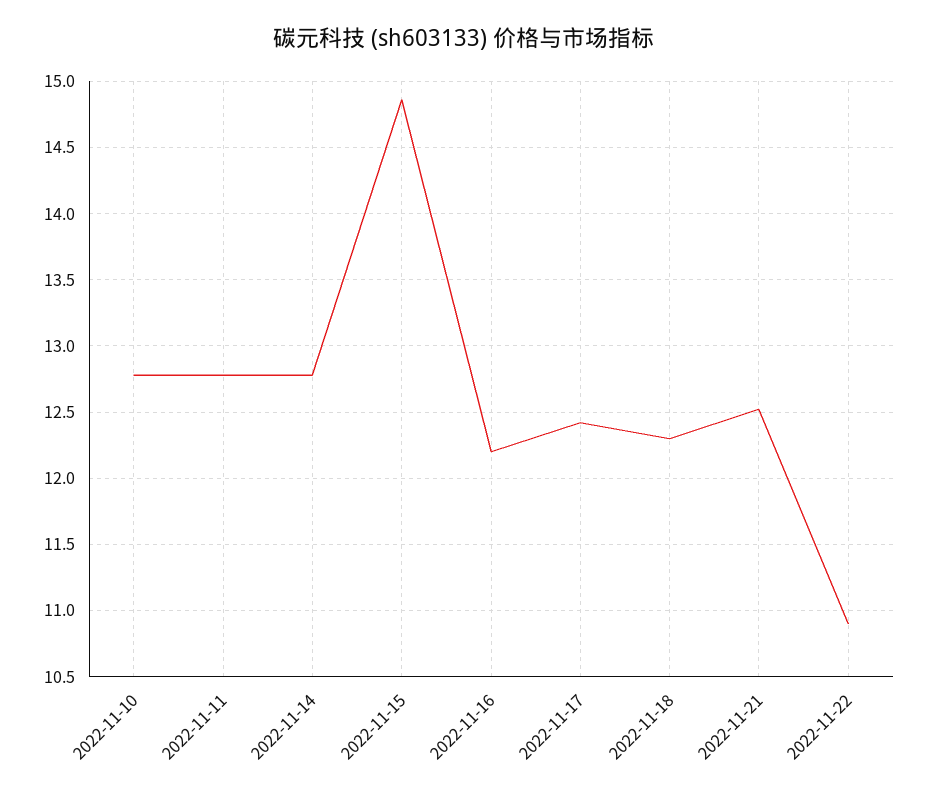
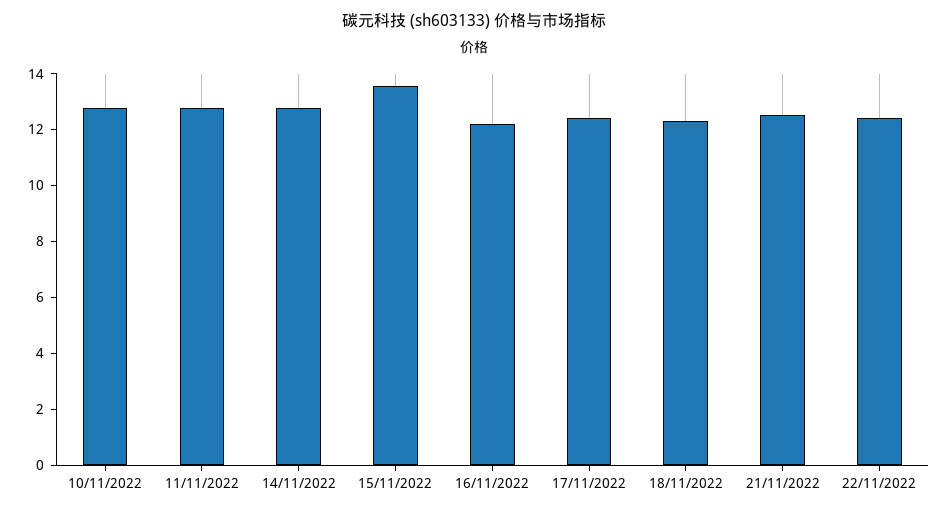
  {
    "2022-11-10": 12.8,
    "2022-11-11": 12.8,
    "2022-11-14": 12.8,
-   "2022-11-15": 14.85,
+   "2022-11-15": 13.5,
    "2022-11-16": 12.2,
    "2022-11-17": 12.4,
    "2022-11-18": 12.3,
    "2022-11-21": 12.5,
-   "2022-11-22": 10.9
+   "2022-11-22": 12.5
  }

